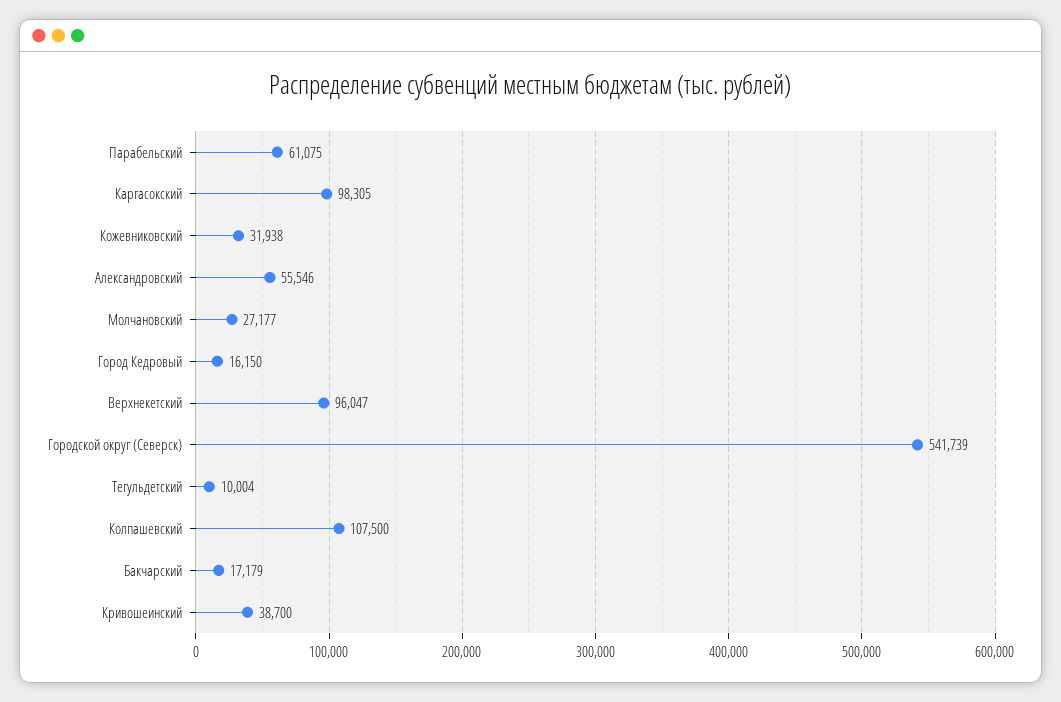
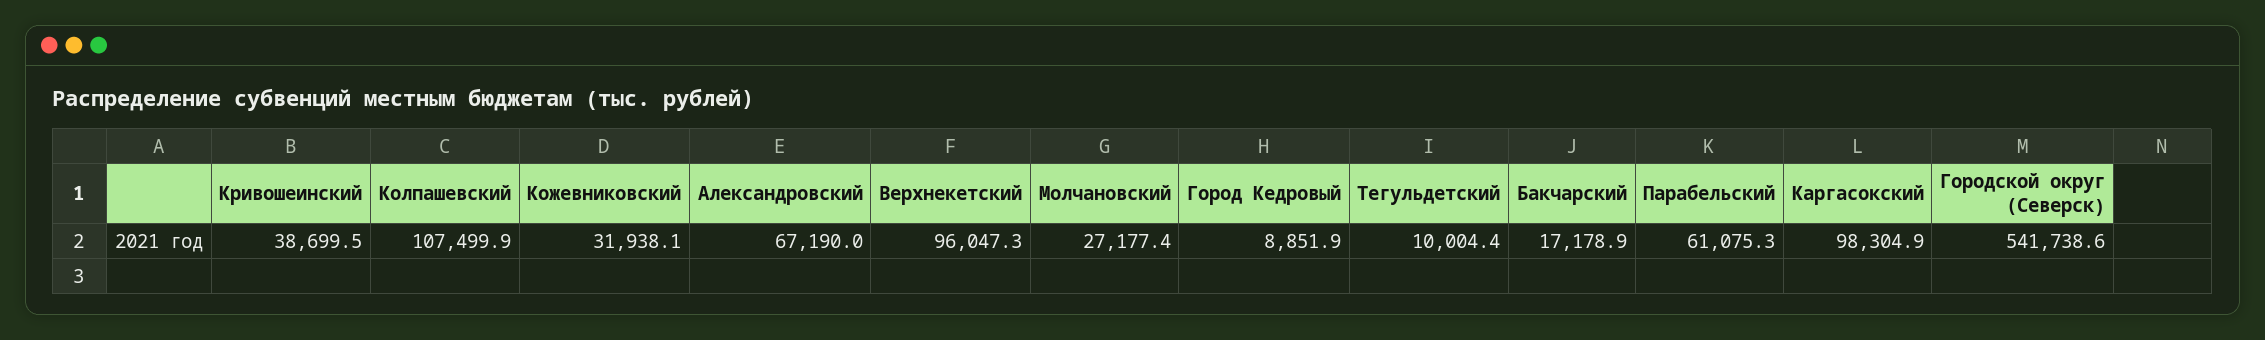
  {
    "Парабельский": 61075.3,
    "Каргасокский": 98304.9,
    "Кожевниковский": 31938.1,
-   "Александровский": 55546,
+   "Александровский": 67190,
    "Молчановский": 27177.4,
-   "Город Кедровый": 16150,
+   "Город Кедровый": 8851.9,
    "Верхнекетский": 96047.3,
    "Городской округ (Северск)": 541738.6,
    "Тегульдетский": 10004.4,
    "Колпашевский": 107499.9,
    "Бакчарский": 17178.9,
    "Кривошеинский": 38699.5
  }

